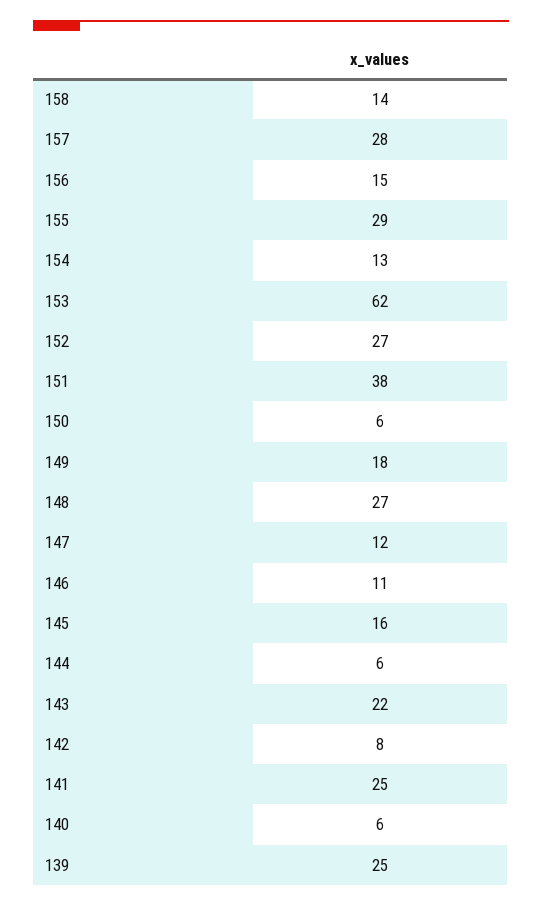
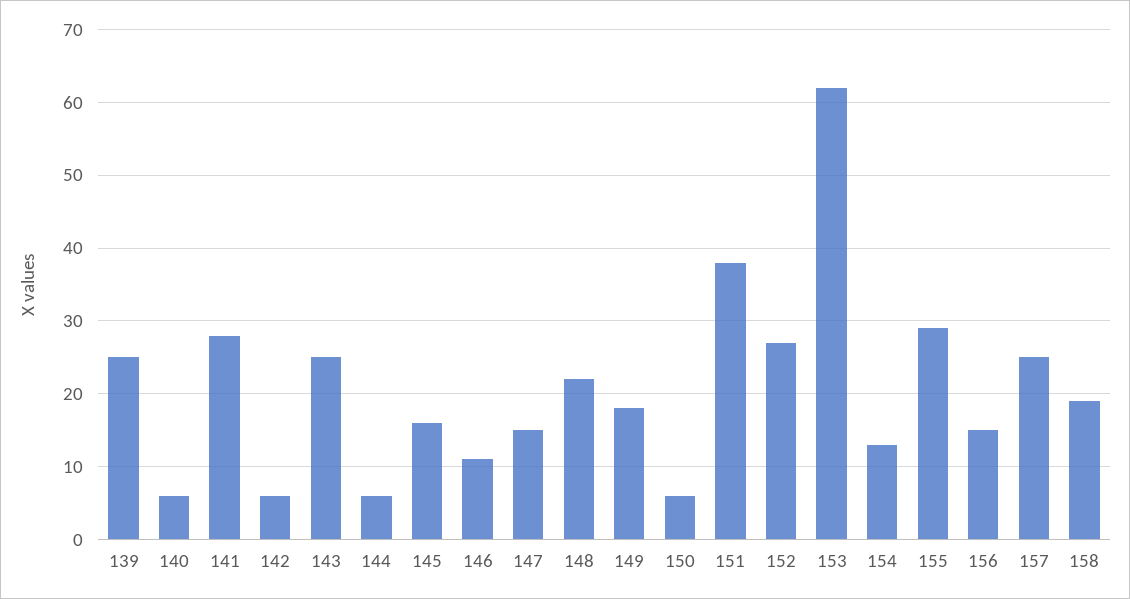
  {
-   "158": 14,
+   "158": 19,
-   "157": 28,
+   "157": 25,
    "156": 15,
    "155": 29,
    "154": 13,
    "153": 62,
    "152": 27,
    "151": 38,
    "150": 6,
    "149": 18,
-   "148": 27,
+   "148": 22,
-   "147": 12,
+   "147": 15,
    "146": 11,
    "145": 16,
    "144": 6,
-   "143": 22,
+   "143": 25,
-   "142": 8,
+   "142": 6,
-   "141": 25,
+   "141": 28,
    "140": 6,
    "139": 25
  }

